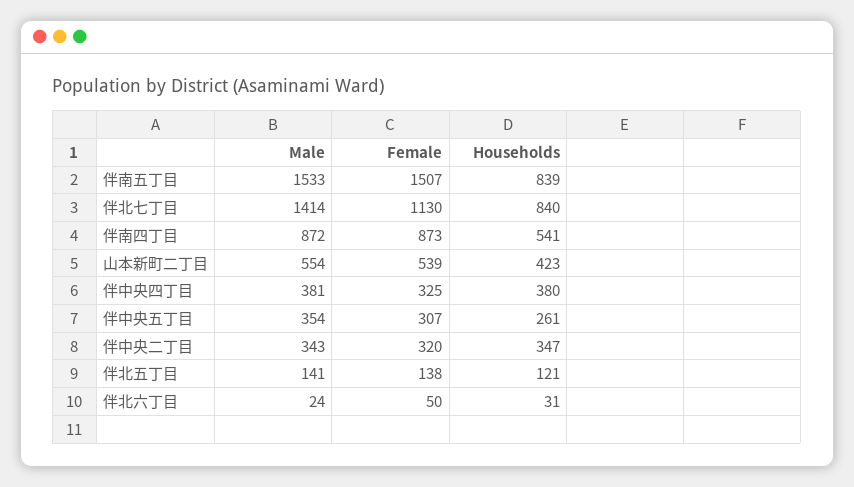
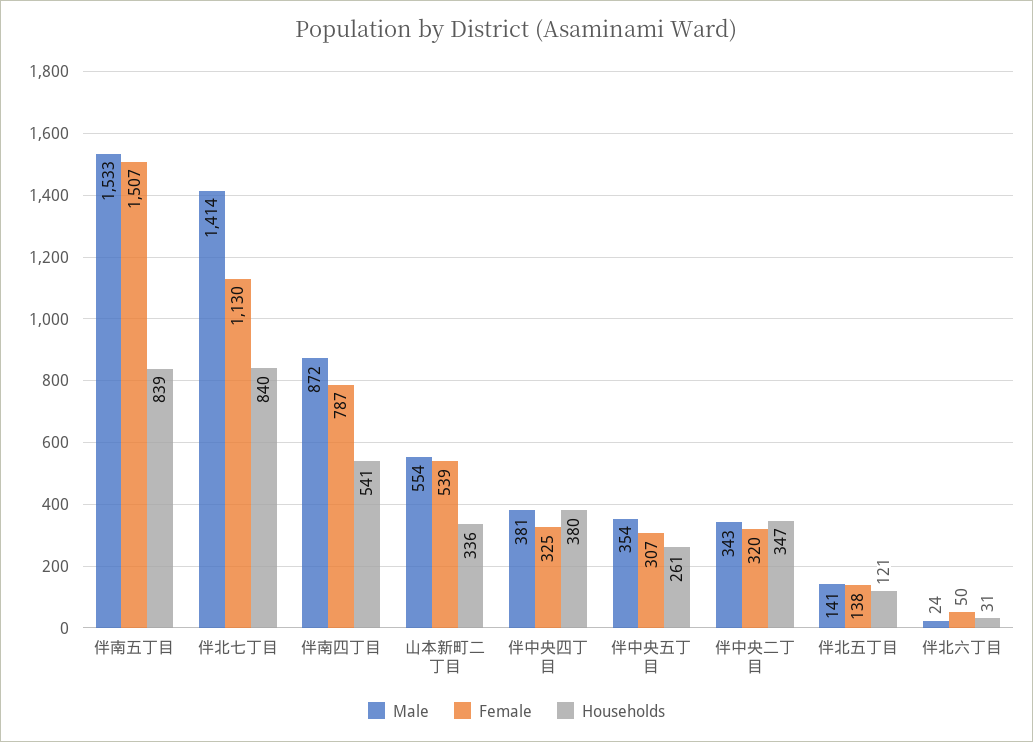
  {
    "Male": {
      "伴南五丁目": 1533,
      "伴北七丁目": 1414,
      "伴南四丁目": 872,
      "山本新町二丁目": 554,
      "伴中央四丁目": 381,
      "伴中央五丁目": 354,
      "伴中央二丁目": 343,
      "伴北五丁目": 141,
      "伴北六丁目": 24
    },
    "Female": {
      "伴南五丁目": 1507,
      "伴北七丁目": 1130,
-     "伴南四丁目": 873,
+     "伴南四丁目": 787,
      "山本新町二丁目": 539,
      "伴中央四丁目": 325,
      "伴中央五丁目": 307,
      "伴中央二丁目": 320,
      "伴北五丁目": 138,
      "伴北六丁目": 50
    },
    "Households": {
      "伴南五丁目": 839,
      "伴北七丁目": 840,
      "伴南四丁目": 541,
-     "山本新町二丁目": 423,
+     "山本新町二丁目": 336,
      "伴中央四丁目": 380,
      "伴中央五丁目": 261,
      "伴中央二丁目": 347,
      "伴北五丁目": 121,
      "伴北六丁目": 31
    }
  }

